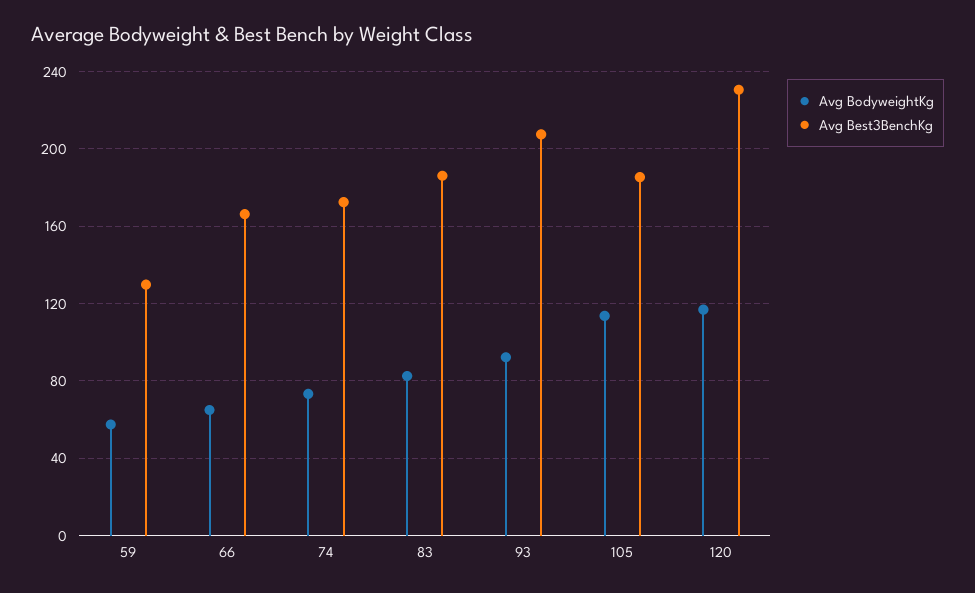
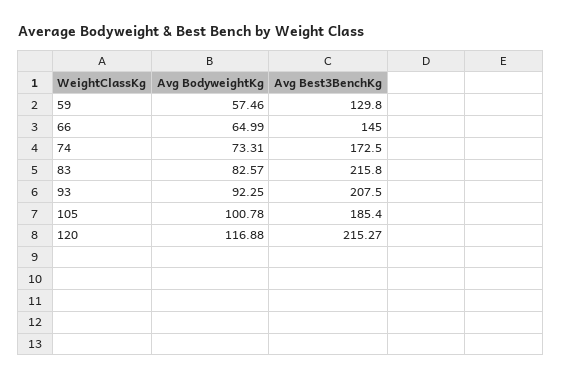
  {
    "Avg BodyweightKg": {
      "59": 57.46,
      "66": 64.99,
      "74": 73.31,
      "83": 82.57,
      "93": 92.25,
-     "105": 115,
+     "105": 100.78,
      "120": 116.88
    },
    "Avg Best3BenchKg": {
      "59": 129.8,
-     "66": 165,
+     "66": 145,
      "74": 172.5,
-     "83": 185,
+     "83": 215.8,
      "93": 207.5,
      "105": 185.4,
-     "120": 230
+     "120": 215.27
    }
  }

